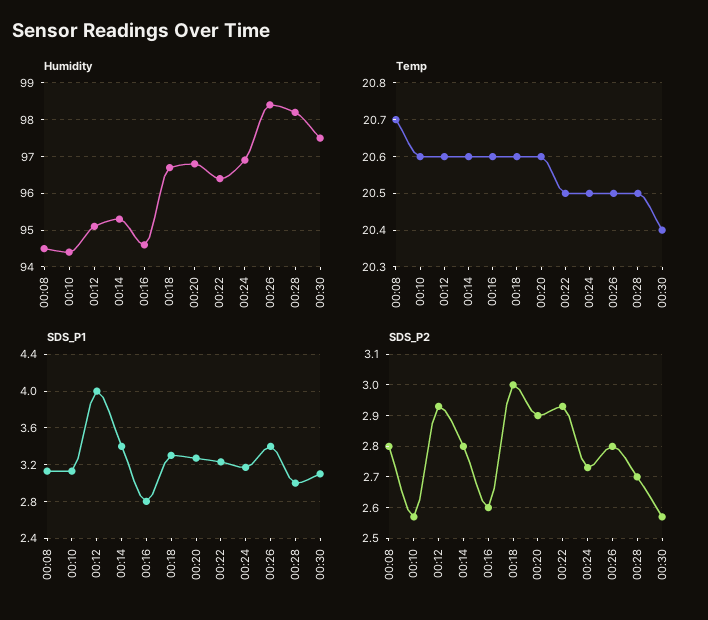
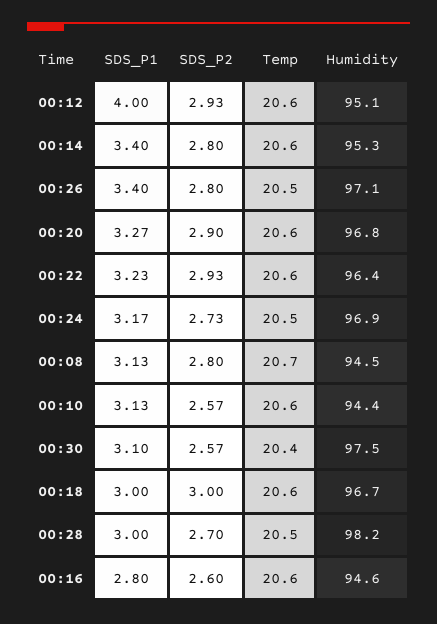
  {
    "Humidity": {
      "00:08": 94.5,
      "00:10": 94.4,
      "00:12": 95.1,
      "00:14": 95.3,
      "00:16": 94.6,
      "00:18": 96.7,
      "00:20": 96.8,
      "00:22": 96.4,
      "00:24": 96.9,
-     "00:26": 98.5,
+     "00:26": 97.1,
      "00:28": 98.2,
      "00:30": 97.5
    },
    "Temp": {
      "00:08": 20.7,
      "00:10": 20.6,
      "00:12": 20.6,
      "00:14": 20.6,
      "00:16": 20.6,
      "00:18": 20.6,
      "00:20": 20.6,
-     "00:22": 20.5,
+     "00:22": 20.6,
      "00:24": 20.5,
      "00:26": 20.5,
      "00:28": 20.5,
      "00:30": 20.4
    },
    "SDS_P1": {
      "00:08": 3.13,
      "00:10": 3.13,
      "00:12": 4,
      "00:14": 3.4,
      "00:16": 2.8,
-     "00:18": 3.3,
+     "00:18": 3,
      "00:20": 3.27,
      "00:22": 3.23,
      "00:24": 3.17,
      "00:26": 3.4,
      "00:28": 3,
      "00:30": 3.1
    },
    "SDS_P2": {
      "00:08": 2.8,
      "00:10": 2.57,
      "00:12": 2.93,
      "00:14": 2.8,
      "00:16": 2.6,
      "00:18": 3,
      "00:20": 2.9,
      "00:22": 2.93,
      "00:24": 2.73,
      "00:26": 2.8,
      "00:28": 2.7,
      "00:30": 2.57
    }
  }

